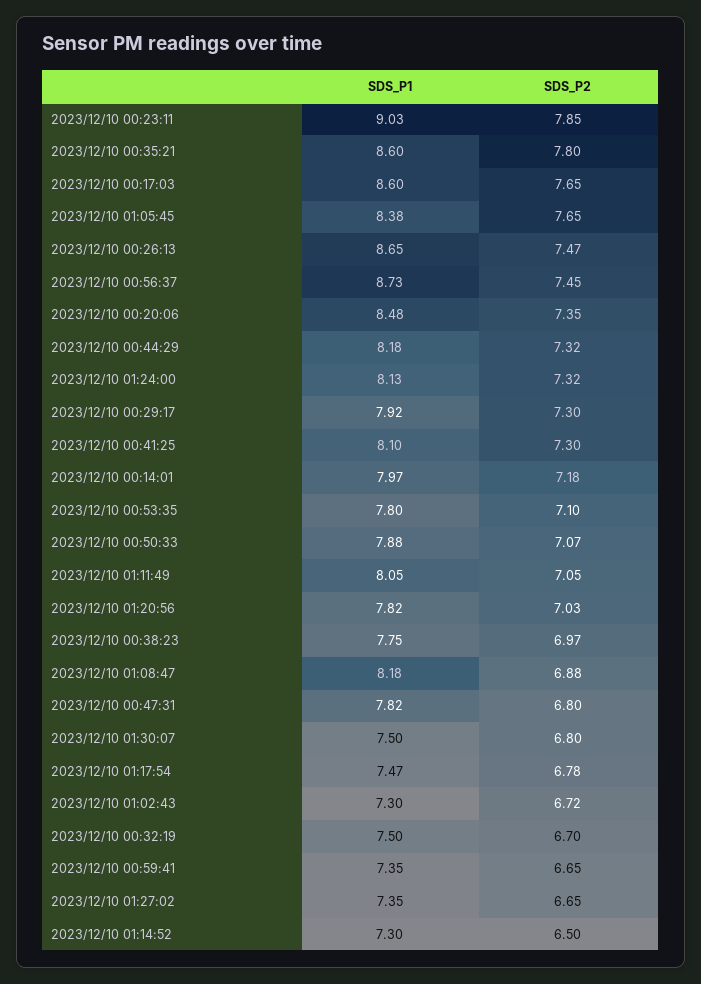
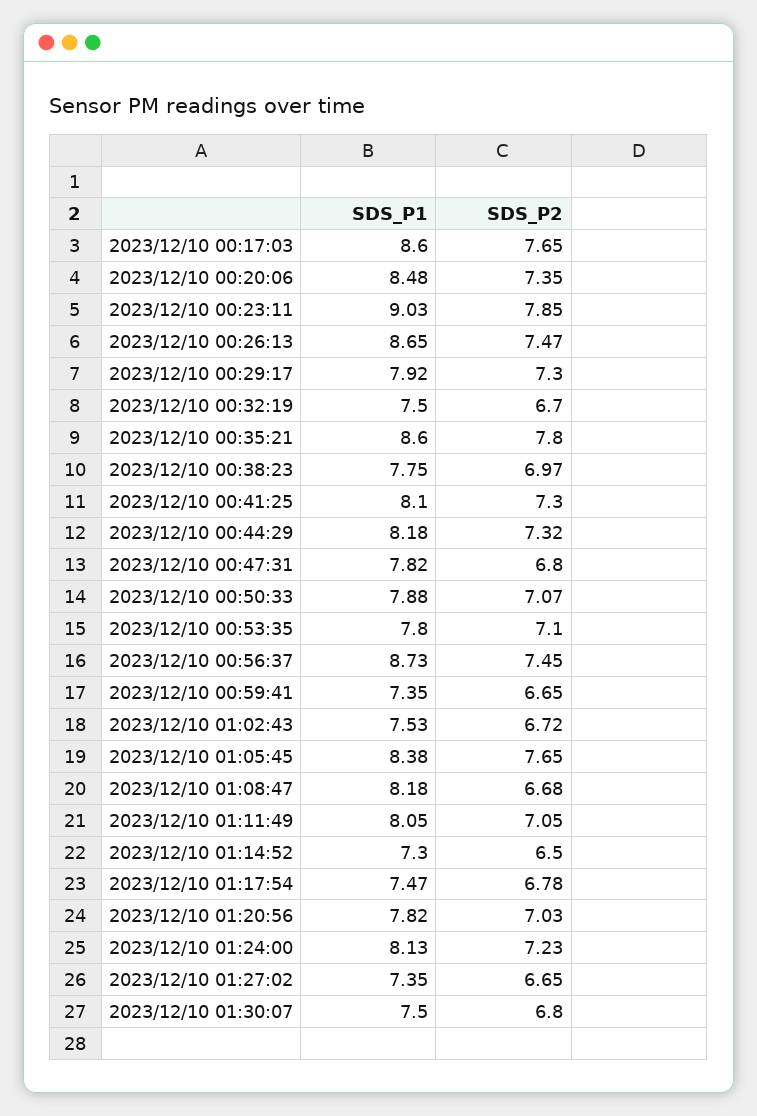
  {
    "SDS_P1": {
      "2023/12/10 00:23:11": 9.03,
      "2023/12/10 00:35:21": 8.6,
      "2023/12/10 00:17:03": 8.6,
      "2023/12/10 01:05:45": 8.38,
      "2023/12/10 00:26:13": 8.65,
      "2023/12/10 00:56:37": 8.73,
      "2023/12/10 00:20:06": 8.48,
      "2023/12/10 00:44:29": 8.18,
      "2023/12/10 01:24:00": 8.13,
      "2023/12/10 00:29:17": 7.92,
      "2023/12/10 00:41:25": 8.1,
-     "2023/12/10 00:14:01": 7.97,
      "2023/12/10 00:53:35": 7.8,
      "2023/12/10 00:50:33": 7.88,
      "2023/12/10 01:11:49": 8.05,
      "2023/12/10 01:20:56": 7.82,
      "2023/12/10 00:38:23": 7.75,
      "2023/12/10 01:08:47": 8.18,
      "2023/12/10 00:47:31": 7.82,
      "2023/12/10 01:30:07": 7.5,
      "2023/12/10 01:17:54": 7.47,
-     "2023/12/10 01:02:43": 7.3,
+     "2023/12/10 01:02:43": 7.53,
      "2023/12/10 00:32:19": 7.5,
      "2023/12/10 00:59:41": 7.35,
      "2023/12/10 01:27:02": 7.35,
      "2023/12/10 01:14:52": 7.3
    },
    "SDS_P2": {
      "2023/12/10 00:23:11": 7.85,
      "2023/12/10 00:35:21": 7.8,
      "2023/12/10 00:17:03": 7.65,
      "2023/12/10 01:05:45": 7.65,
      "2023/12/10 00:26:13": 7.47,
      "2023/12/10 00:56:37": 7.45,
      "2023/12/10 00:20:06": 7.35,
      "2023/12/10 00:44:29": 7.32,
-     "2023/12/10 01:24:00": 7.32,
+     "2023/12/10 01:24:00": 7.23,
      "2023/12/10 00:29:17": 7.3,
      "2023/12/10 00:41:25": 7.3,
-     "2023/12/10 00:14:01": 7.18,
      "2023/12/10 00:53:35": 7.1,
      "2023/12/10 00:50:33": 7.07,
      "2023/12/10 01:11:49": 7.05,
      "2023/12/10 01:20:56": 7.03,
      "2023/12/10 00:38:23": 6.97,
-     "2023/12/10 01:08:47": 6.88,
+     "2023/12/10 01:08:47": 6.68,
      "2023/12/10 00:47:31": 6.8,
      "2023/12/10 01:30:07": 6.8,
      "2023/12/10 01:17:54": 6.78,
      "2023/12/10 01:02:43": 6.72,
      "2023/12/10 00:32:19": 6.7,
      "2023/12/10 00:59:41": 6.65,
      "2023/12/10 01:27:02": 6.65,
      "2023/12/10 01:14:52": 6.5
    }
  }

